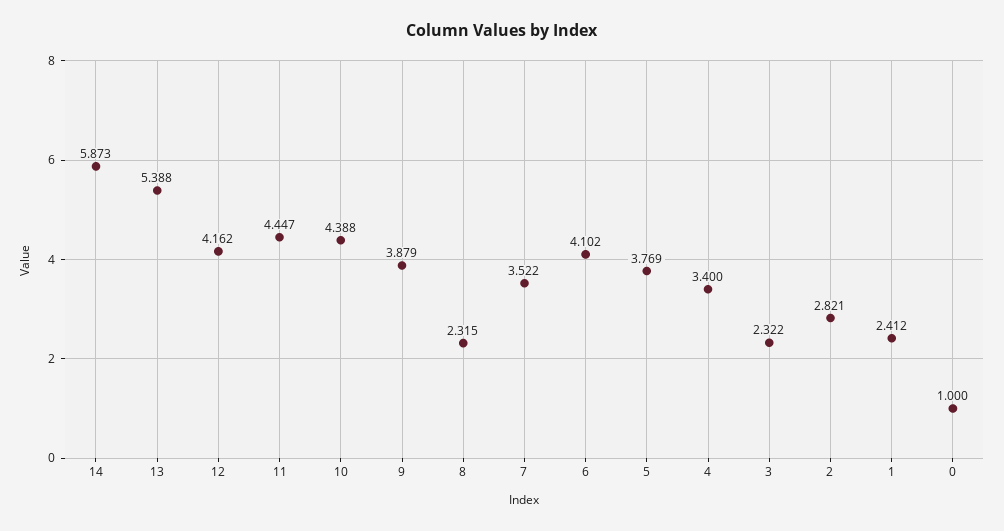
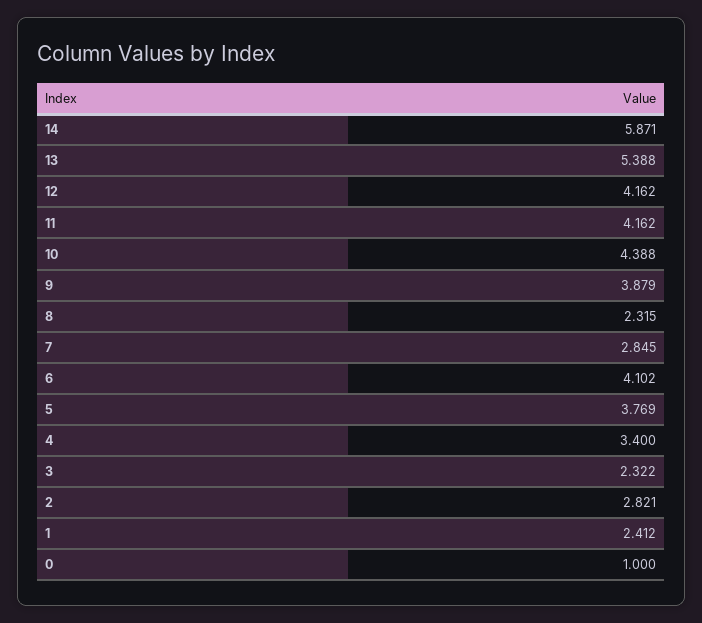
  {
-   "14": 5.873,
+   "14": 5.871,
    "13": 5.388,
    "12": 4.162,
-   "11": 4.447,
+   "11": 4.162,
    "10": 4.388,
    "9": 3.879,
    "8": 2.315,
-   "7": 3.522,
+   "7": 2.845,
    "6": 4.102,
    "5": 3.769,
    "4": 3.4,
    "3": 2.322,
    "2": 2.821,
    "1": 2.412,
    "0": 1
  }

